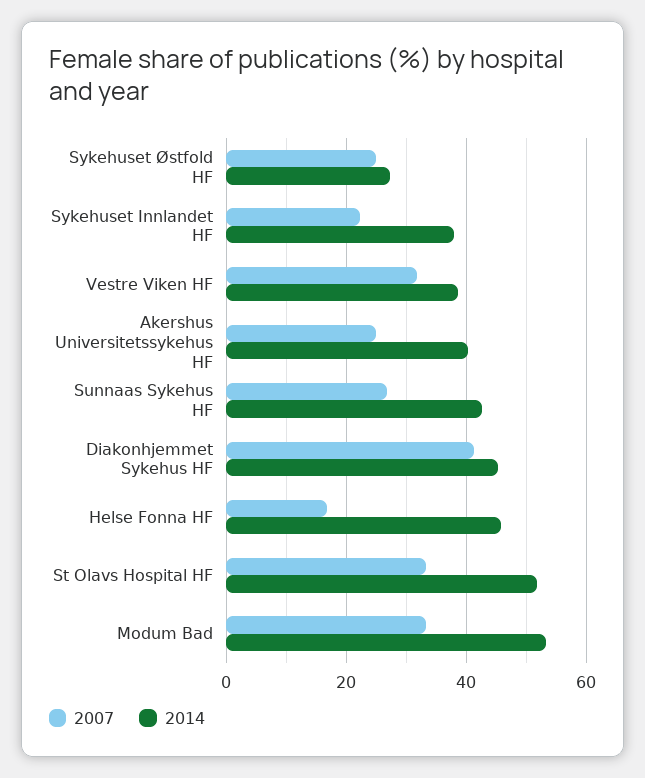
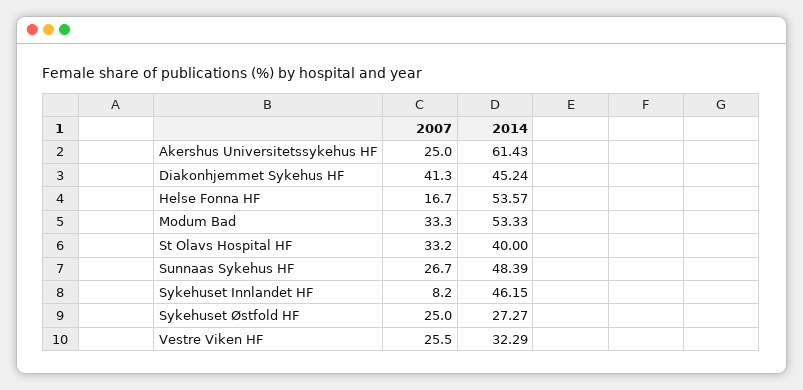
  {
    "2007": {
      "Sykehuset Østfold HF": 25,
-     "Sykehuset Innlandet HF": 22,
+     "Sykehuset Innlandet HF": 8.2,
-     "Vestre Viken HF": 32,
+     "Vestre Viken HF": 25.5,
      "Akershus Universitetssykehus HF": 25,
      "Sunnaas Sykehus HF": 26.7,
      "Diakonhjemmet Sykehus HF": 41.3,
      "Helse Fonna HF": 16.7,
      "St Olavs Hospital HF": 33.2,
      "Modum Bad": 33.3
    },
    "2014": {
      "Sykehuset Østfold HF": 27.27,
-     "Sykehuset Innlandet HF": 38,
+     "Sykehuset Innlandet HF": 46.15,
-     "Vestre Viken HF": 38,
+     "Vestre Viken HF": 32.29,
-     "Akershus Universitetssykehus HF": 40,
+     "Akershus Universitetssykehus HF": 61.43,
-     "Sunnaas Sykehus HF": 42,
+     "Sunnaas Sykehus HF": 48.39,
      "Diakonhjemmet Sykehus HF": 45.24,
-     "Helse Fonna HF": 46,
+     "Helse Fonna HF": 53.57,
-     "St Olavs Hospital HF": 52,
+     "St Olavs Hospital HF": 40,
      "Modum Bad": 53.33
    }
  }

